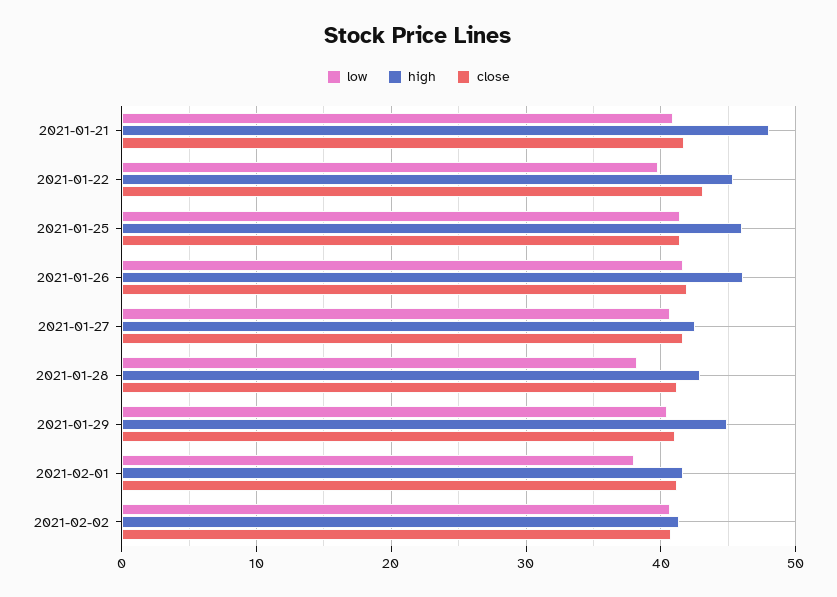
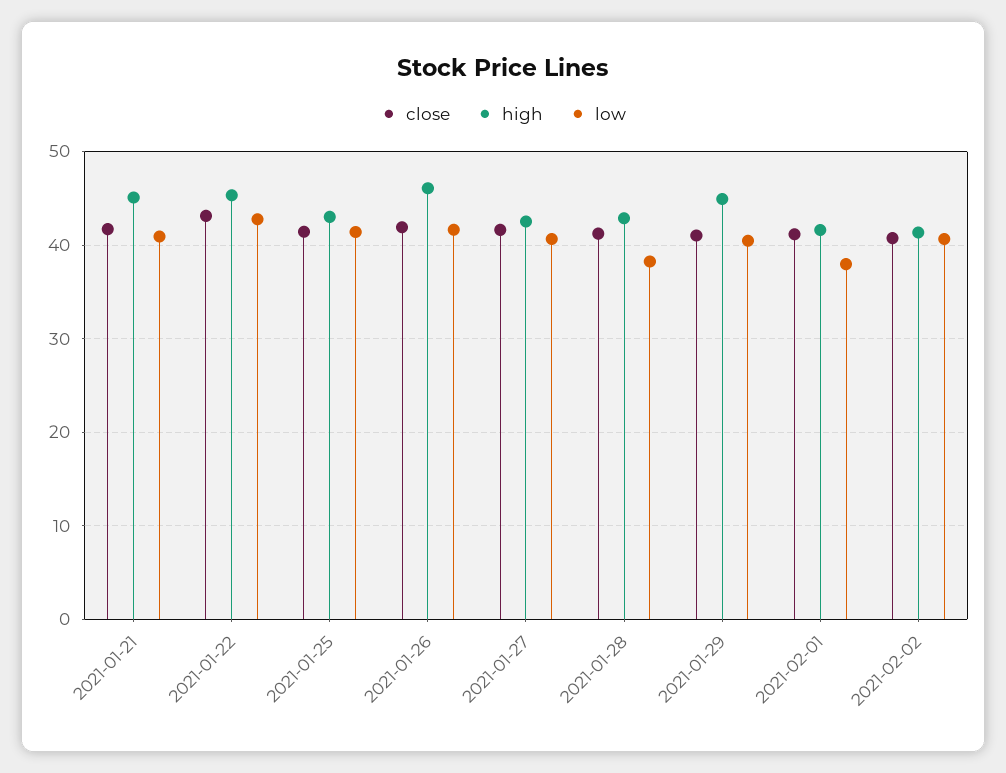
  {
    "low": {
      "2021-01-21": 41,
-     "2021-01-22": 40,
+     "2021-01-22": 43,
      "2021-01-25": 41,
      "2021-01-26": 42,
      "2021-01-27": 41,
      "2021-01-28": 38,
      "2021-01-29": 40,
      "2021-02-01": 38,
      "2021-02-02": 41
    },
    "high": {
-     "2021-01-21": 48,
+     "2021-01-21": 45,
      "2021-01-22": 45,
-     "2021-01-25": 46,
+     "2021-01-25": 43,
      "2021-01-26": 46,
      "2021-01-27": 43,
      "2021-01-28": 43,
      "2021-01-29": 45,
      "2021-02-01": 42,
      "2021-02-02": 41
    },
    "close": {
      "2021-01-21": 42,
      "2021-01-22": 43,
      "2021-01-25": 41,
      "2021-01-26": 42,
      "2021-01-27": 42,
      "2021-01-28": 41,
      "2021-01-29": 41,
      "2021-02-01": 41,
      "2021-02-02": 41
    }
  }

